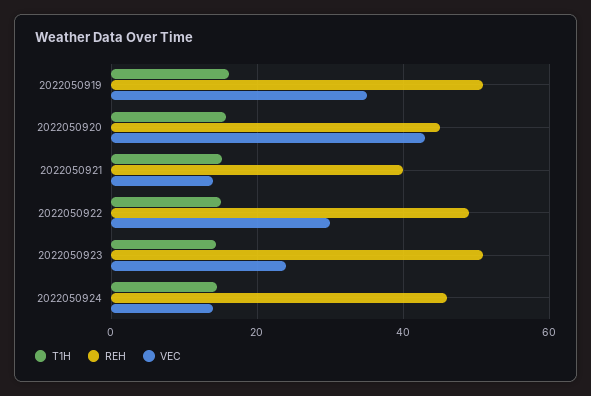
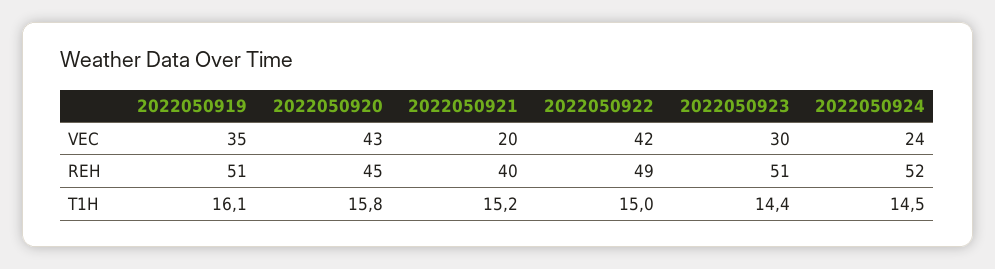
  {
    "T1H": {
      "2022050919": 16.1,
      "2022050920": 15.8,
      "2022050921": 15.2,
      "2022050922": 15,
      "2022050923": 14.4,
      "2022050924": 14.5
    },
    "REH": {
      "2022050919": 51,
      "2022050920": 45,
      "2022050921": 40,
      "2022050922": 49,
      "2022050923": 51,
-     "2022050924": 46
+     "2022050924": 52
    },
    "VEC": {
      "2022050919": 35,
      "2022050920": 43,
-     "2022050921": 14,
+     "2022050921": 20,
-     "2022050922": 30,
+     "2022050922": 42,
-     "2022050923": 24,
+     "2022050923": 30,
-     "2022050924": 14
+     "2022050924": 24
    }
  }

